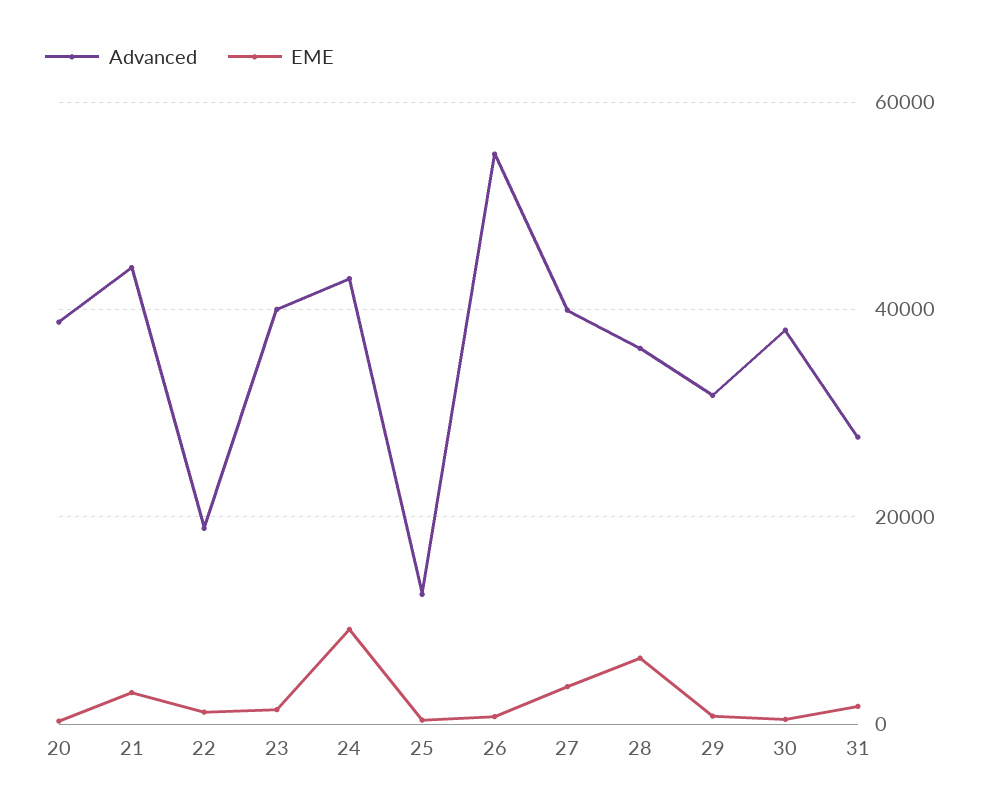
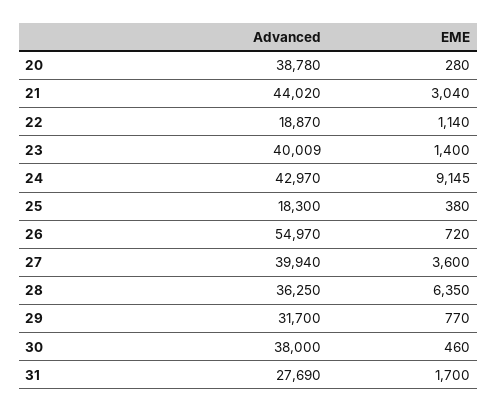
  {
    "Advanced": {
      "20": 38780,
      "21": 44020,
      "22": 18870,
      "23": 40009,
      "24": 42970,
-     "25": 12000,
+     "25": 18300,
      "26": 54970,
      "27": 39940,
      "28": 36250,
      "29": 31700,
      "30": 38000,
      "31": 27690
    },
    "EME": {
      "20": 280,
      "21": 3040,
      "22": 1140,
      "23": 1400,
      "24": 9145,
      "25": 380,
      "26": 720,
      "27": 3600,
      "28": 6350,
      "29": 770,
      "30": 460,
      "31": 1700
    }
  }

